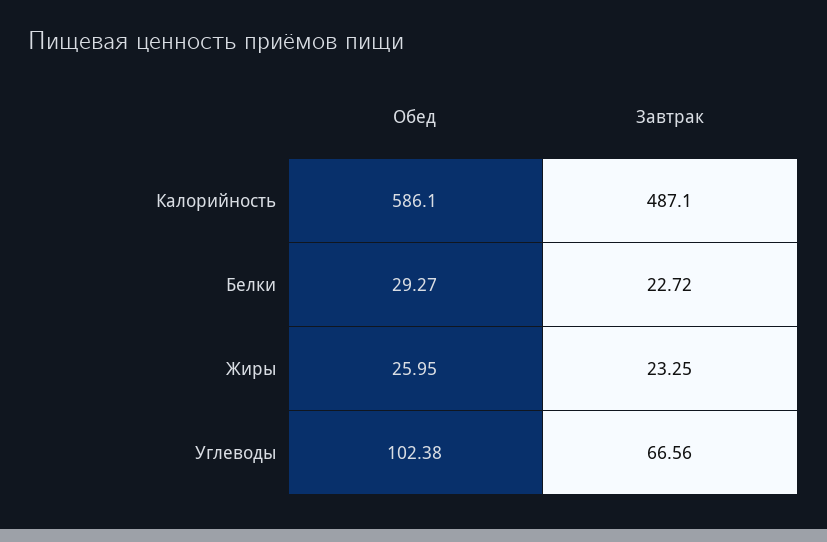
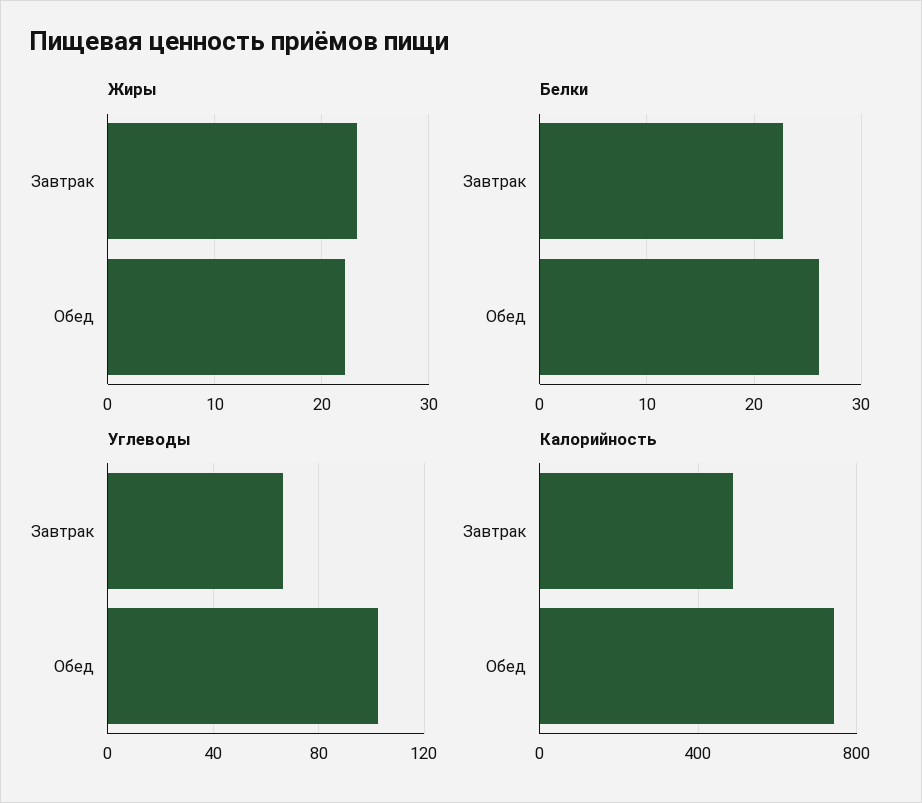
  {
    "Калорийность": {
-     "Обед": 586.1,
+     "Обед": 750,
      "Завтрак": 487.1
    },
    "Белки": {
-     "Обед": 29.27,
+     "Обед": 26,
      "Завтрак": 22.72
    },
    "Жиры": {
-     "Обед": 25.95,
+     "Обед": 22,
      "Завтрак": 23.25
    },
    "Углеводы": {
      "Обед": 102.38,
      "Завтрак": 66.56
    }
  }

